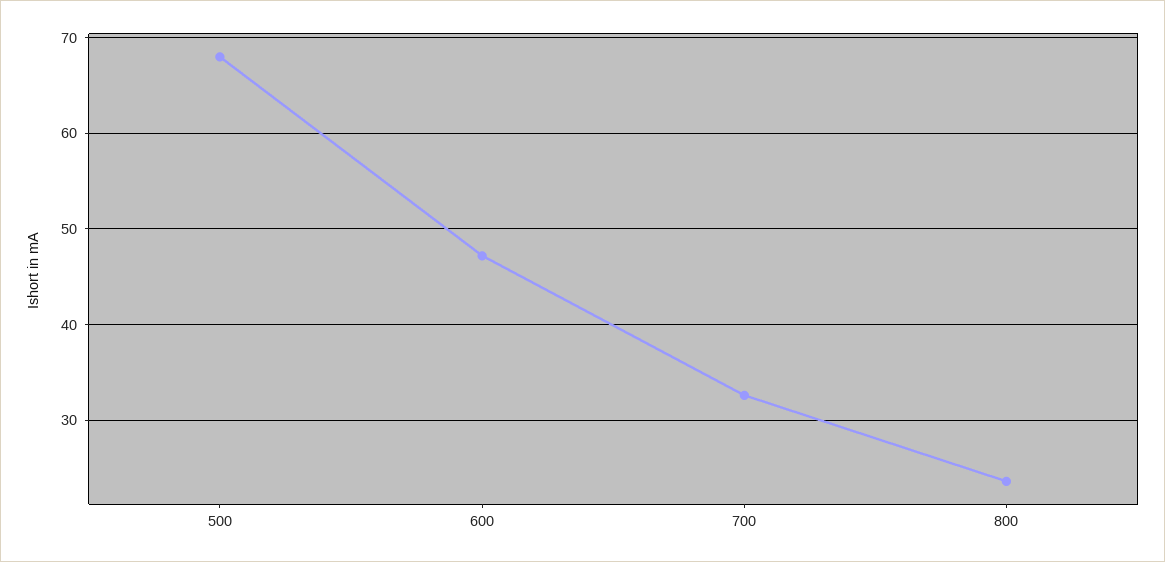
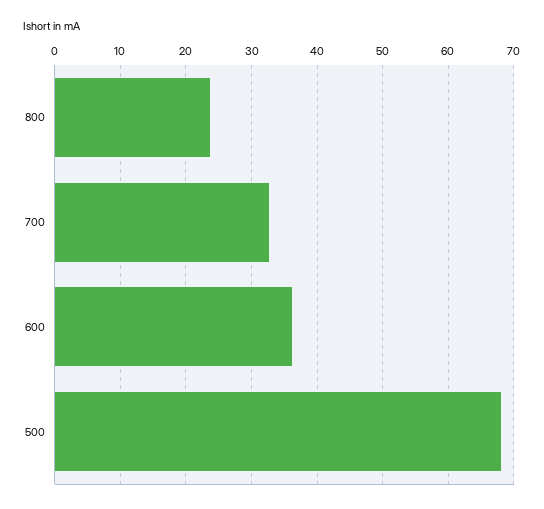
  {
    "500": 68,
-   "600": 47,
+   "600": 36,
    "700": 33,
    "800": 24
  }

